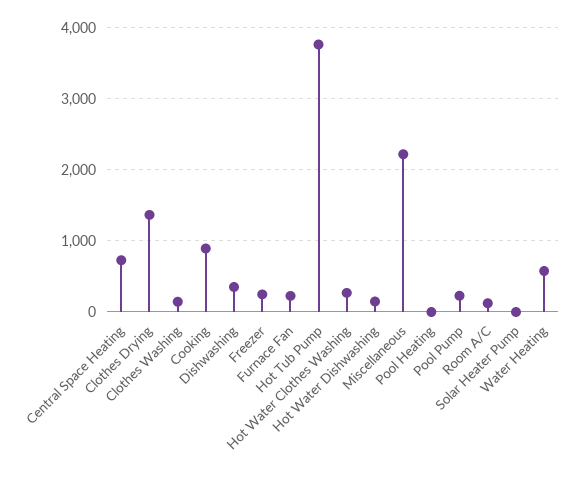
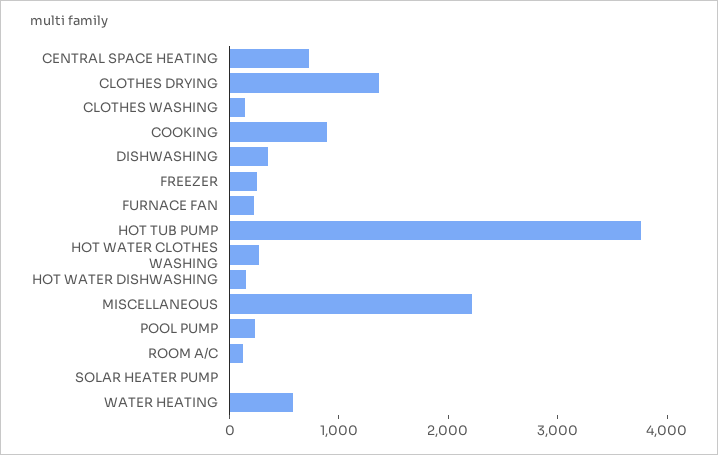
  {
    "Central Space Heating": 700,
    "Clothes Drying": 1400,
    "Clothes Washing": 100,
    "Cooking": 900,
    "Dishwashing": 400,
    "Freezer": 200,
    "Furnace Fan": 200,
    "Hot Tub Pump": 3800,
    "Hot Water Clothes Washing": 300,
    "Hot Water Dishwashing": 100,
    "Miscellaneous": 2200,
-   "Pool Heating": 0,
    "Pool Pump": 200,
    "Room A/C": 100,
    "Solar Heater Pump": 0,
    "Water Heating": 600
  }

